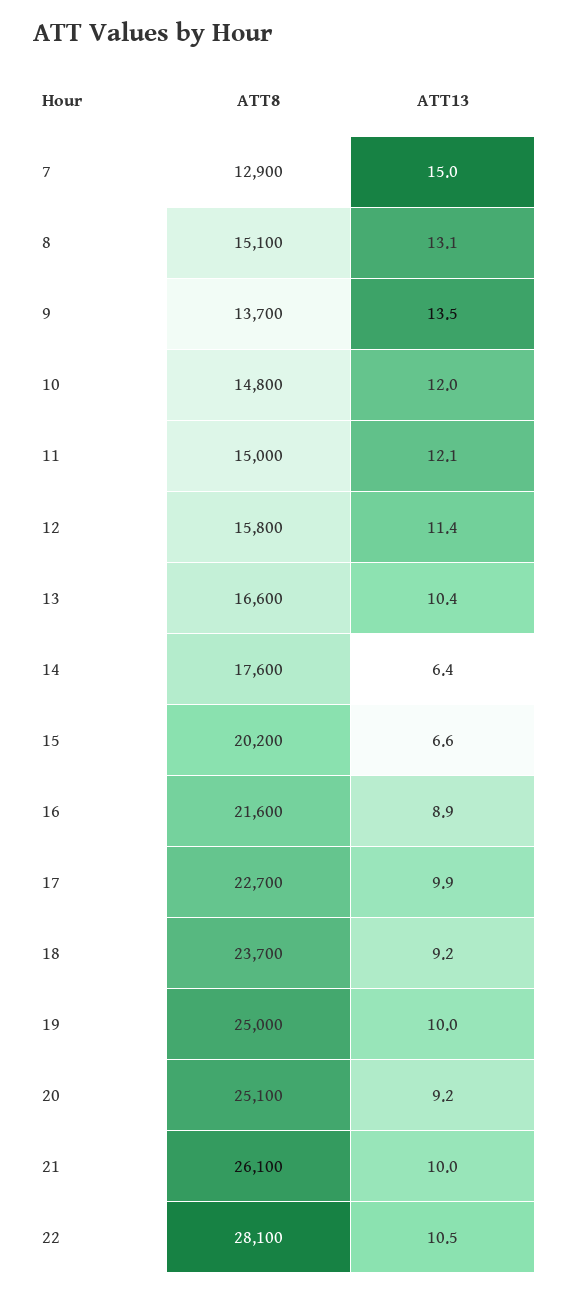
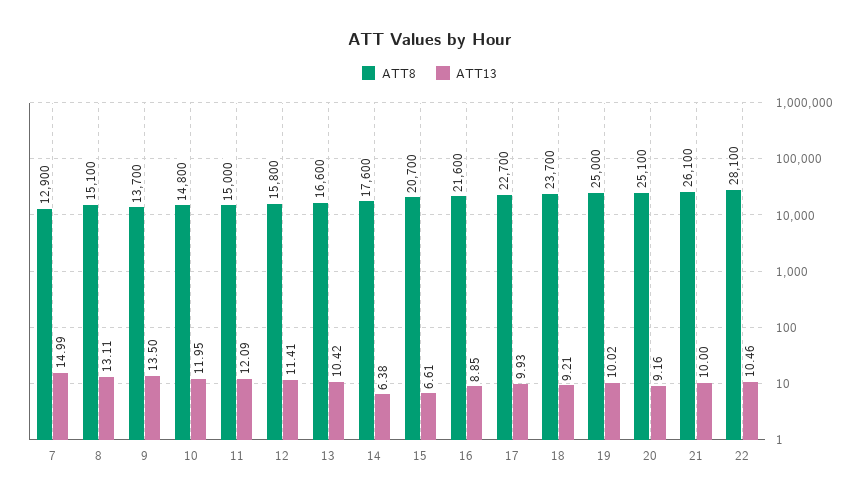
  {
    "ATT8": {
      "7": 12900,
      "8": 15100,
      "9": 13700,
      "10": 14800,
      "11": 15000,
      "12": 15800,
      "13": 16600,
      "14": 17600,
-     "15": 20200,
+     "15": 20700,
      "16": 21600,
      "17": 22700,
      "18": 23700,
      "19": 25000,
      "20": 25100,
      "21": 26100,
      "22": 28100
    },
    "ATT13": {
      "7": 14.99,
      "8": 13.11,
      "9": 13.5,
      "10": 11.95,
      "11": 12.09,
      "12": 11.41,
      "13": 10.42,
      "14": 6.38,
      "15": 6.61,
      "16": 8.85,
      "17": 9.93,
      "18": 9.21,
      "19": 10.02,
      "20": 9.16,
      "21": 10,
      "22": 10.46
    }
  }

